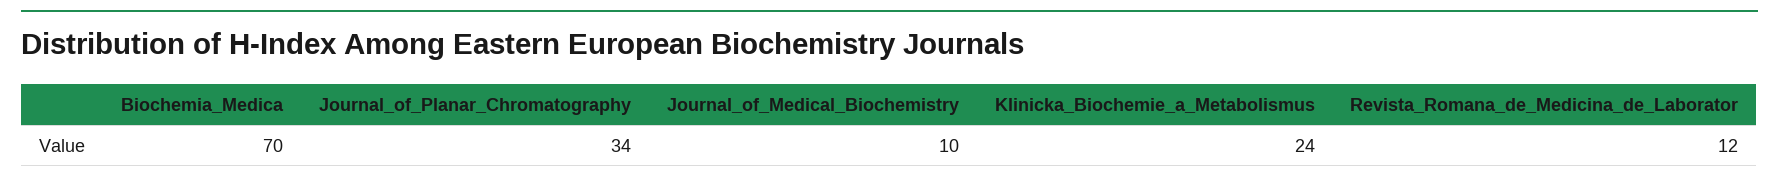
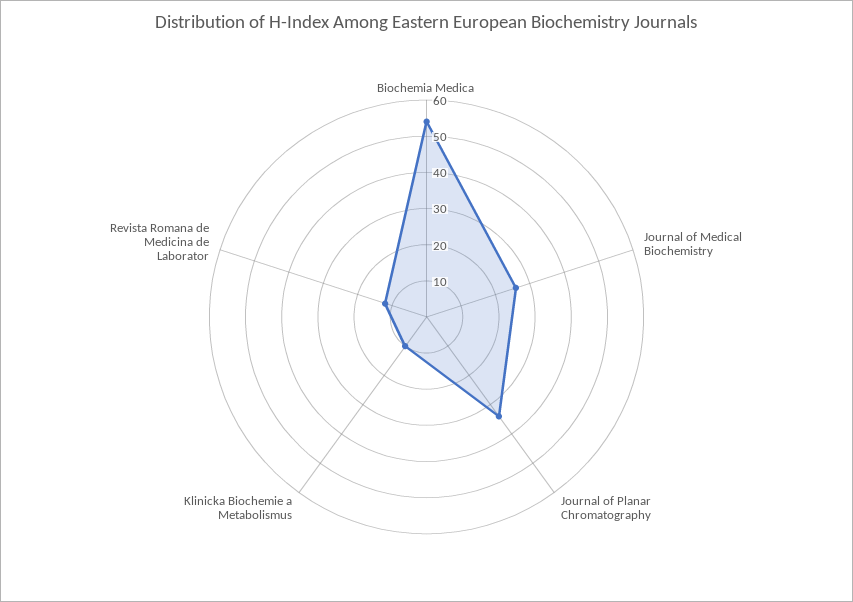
  {
-   "Biochemia_Medica": 70,
+   "Biochemia_Medica": 55,
    "Journal_of_Planar_Chromatography": 34,
-   "Journal_of_Medical_Biochemistry": 10,
+   "Journal_of_Medical_Biochemistry": 25,
-   "Klinicka_Biochemie_a_Metabolismus": 24,
+   "Klinicka_Biochemie_a_Metabolismus": 10,
    "Revista_Romana_de_Medicina_de_Laborator": 12
  }

